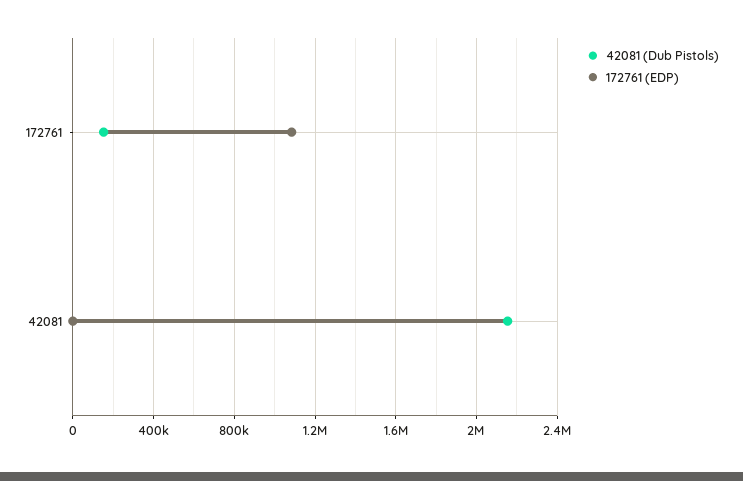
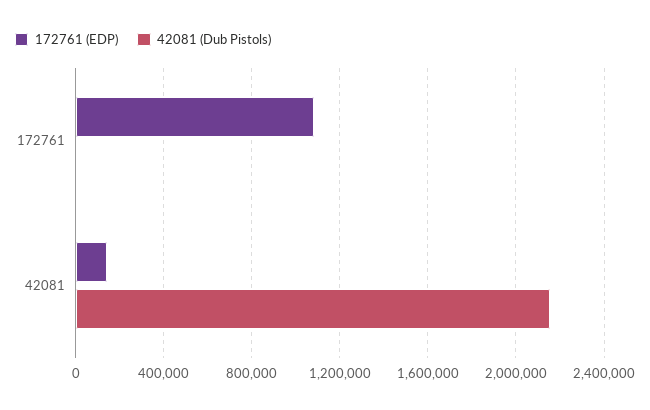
  {
    "42081 (Dub Pistols)": {
-     "172761": 150000,
+     "172761": 0,
      "42081": 2150000
    },
    "172761 (EDP)": {
      "172761": 1100000,
-     "42081": 0
+     "42081": 150000
    }
  }

